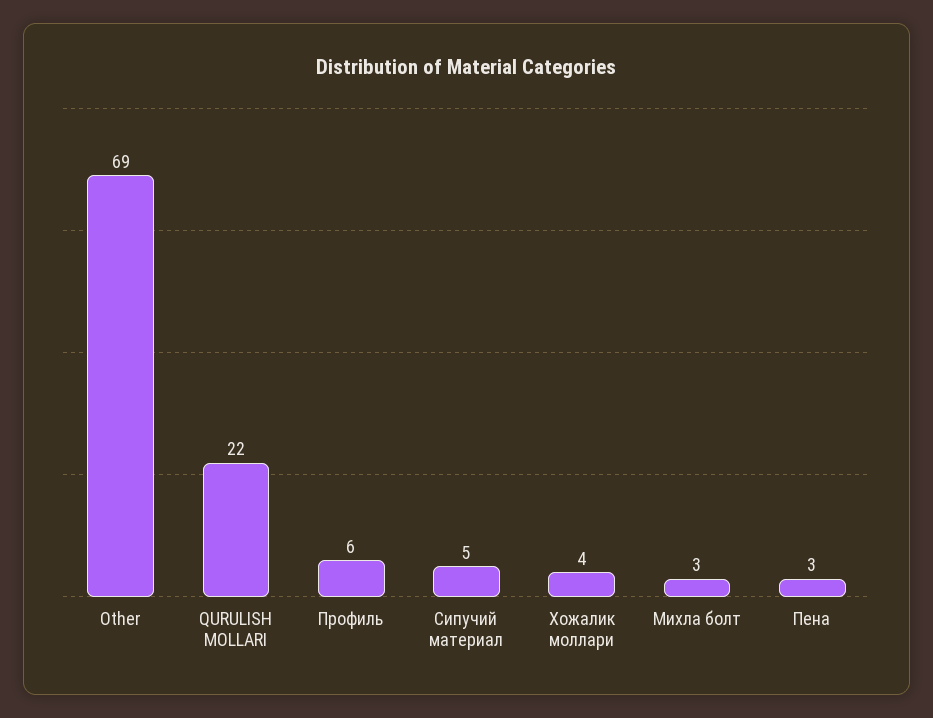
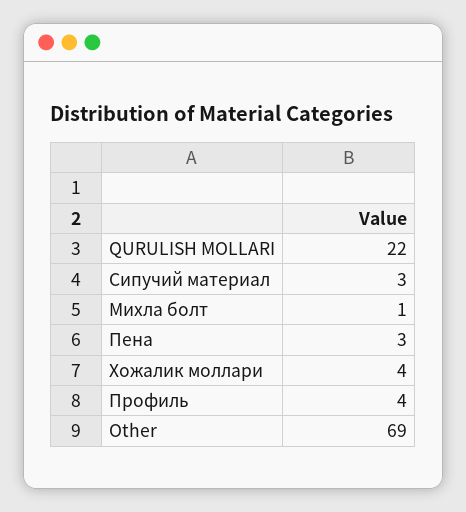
  {
    "Other": 69,
    "QURULISH MOLLARI": 22,
-   "Профиль": 6,
+   "Профиль": 4,
-   "Сипучий материал": 5,
+   "Сипучий материал": 3,
    "Хожалик моллари": 4,
-   "Михла болт": 3,
+   "Михла болт": 1,
    "Пена": 3
  }

